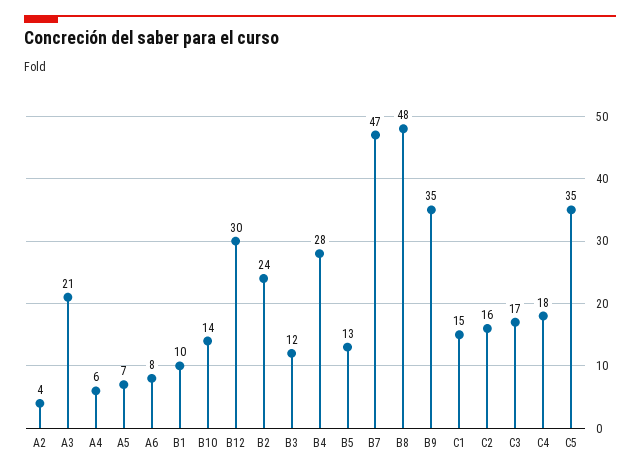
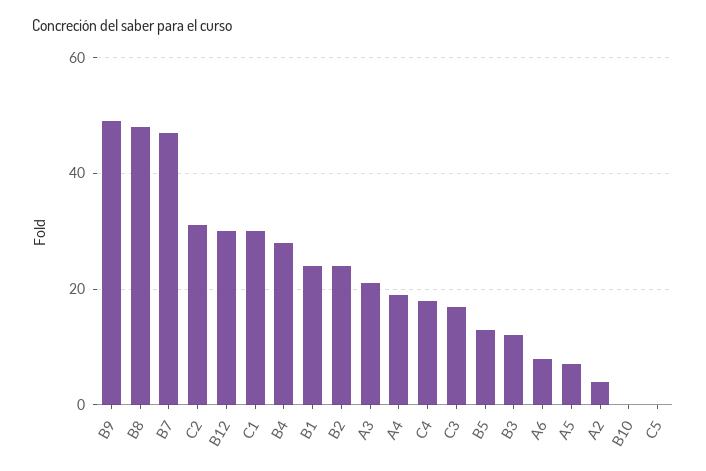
  {
    "A2": 4,
    "A3": 21,
-   "A4": 6,
+   "A4": 20,
    "A5": 7,
    "A6": 8,
-   "B1": 10,
+   "B1": 25,
-   "B10": 14,
+   "B10": 0,
    "B12": 30,
    "B2": 24,
    "B3": 12,
    "B4": 28,
    "B5": 13,
    "B7": 47,
    "B8": 48,
-   "B9": 35,
+   "B9": 50,
-   "C1": 15,
+   "C1": 30,
-   "C2": 16,
+   "C2": 30,
    "C3": 17,
    "C4": 18,
-   "C5": 35
+   "C5": 0
  }

